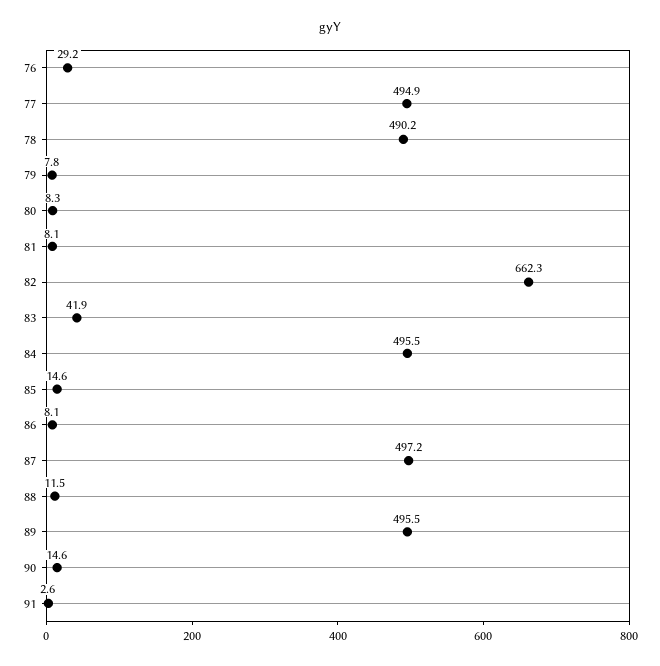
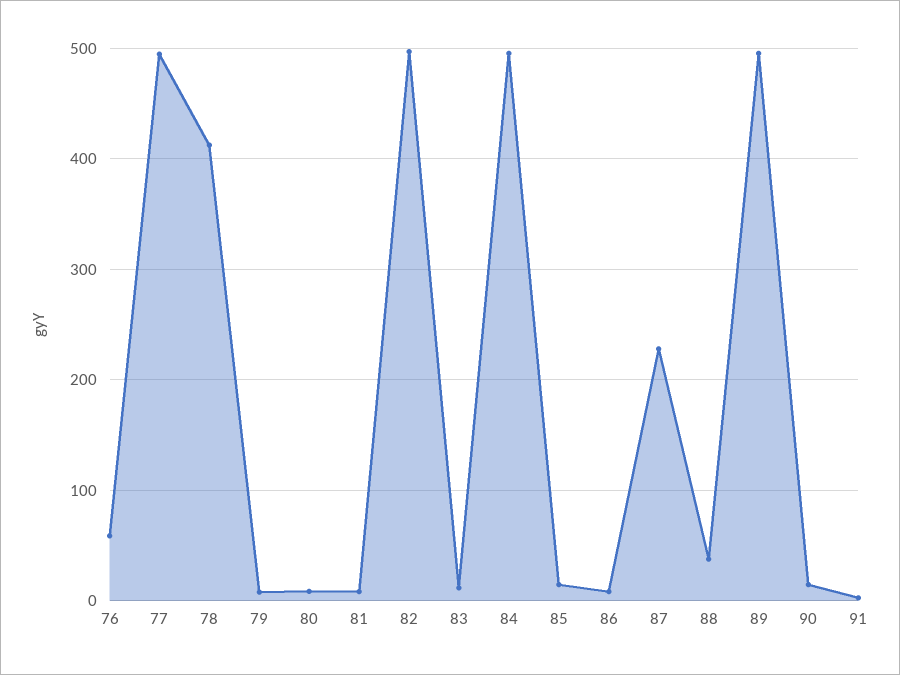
  {
-   "76": 29.2,
+   "76": 60,
    "77": 494.9,
-   "78": 490.2,
+   "78": 410,
    "79": 7.8,
    "80": 8.3,
    "81": 8.1,
-   "82": 662.3,
+   "82": 500,
-   "83": 41.9,
+   "83": 10,
    "84": 495.5,
    "85": 14.6,
    "86": 8.1,
-   "87": 497.2,
+   "87": 230,
-   "88": 11.5,
+   "88": 40,
    "89": 495.5,
    "90": 14.6,
    "91": 2.6
  }

